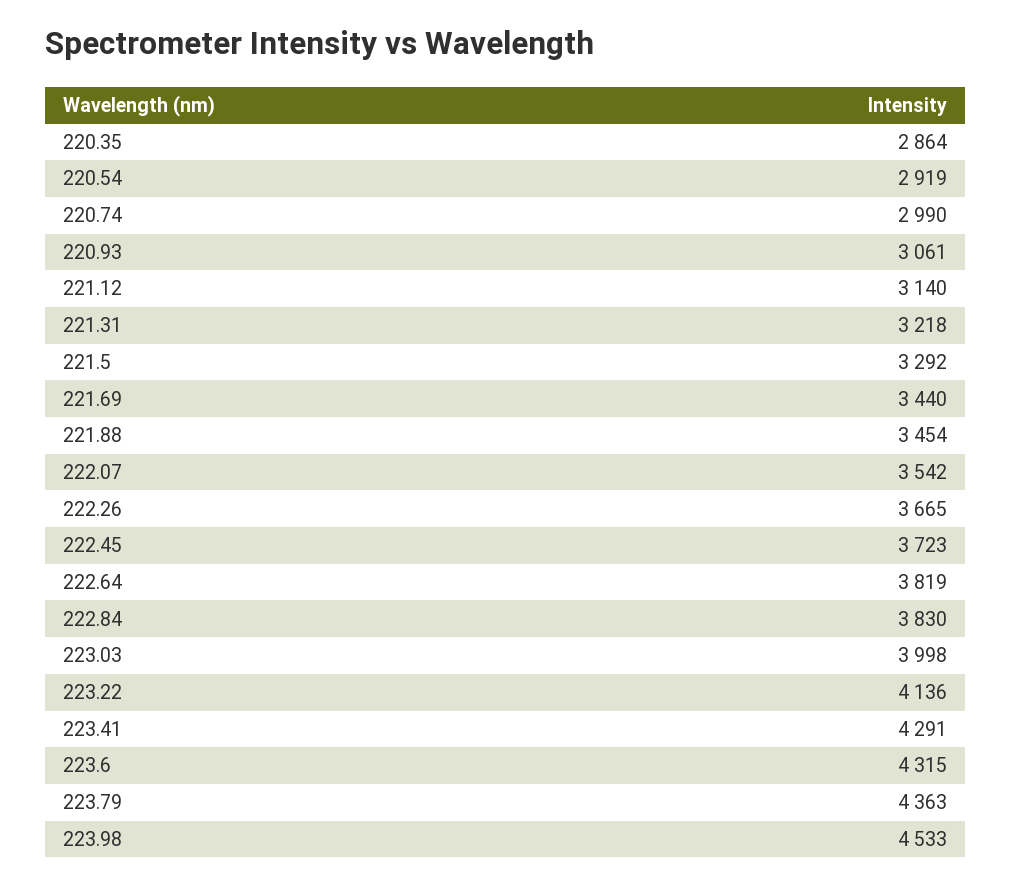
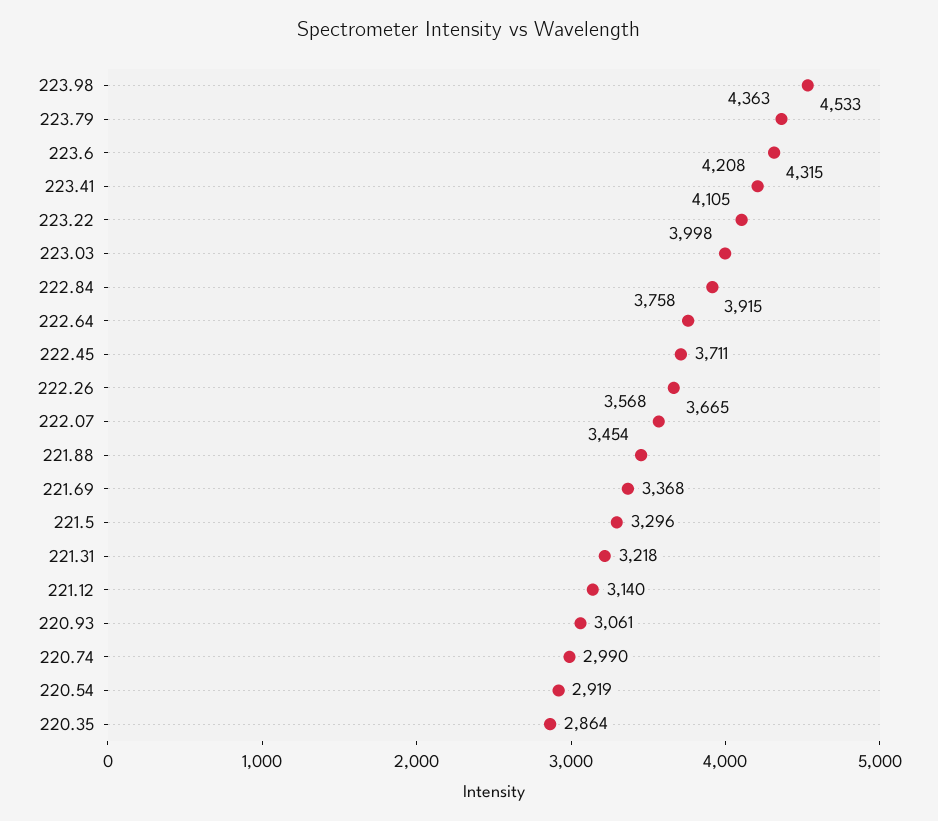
  {
    "220.35": 2864,
    "220.54": 2919,
    "220.74": 2990,
    "220.93": 3061,
    "221.12": 3140,
    "221.31": 3218,
-   "221.5": 3292,
+   "221.5": 3296,
-   "221.69": 3440,
+   "221.69": 3368,
    "221.88": 3454,
-   "222.07": 3542,
+   "222.07": 3568,
    "222.26": 3665,
-   "222.45": 3723,
+   "222.45": 3711,
-   "222.64": 3819,
+   "222.64": 3758,
-   "222.84": 3830,
+   "222.84": 3915,
    "223.03": 3998,
-   "223.22": 4136,
+   "223.22": 4105,
-   "223.41": 4291,
+   "223.41": 4208,
    "223.6": 4315,
    "223.79": 4363,
    "223.98": 4533
  }

